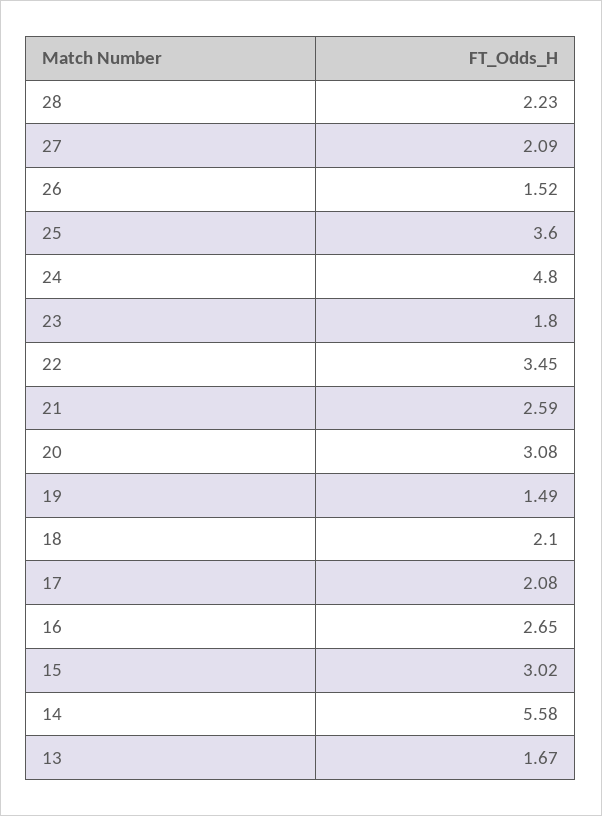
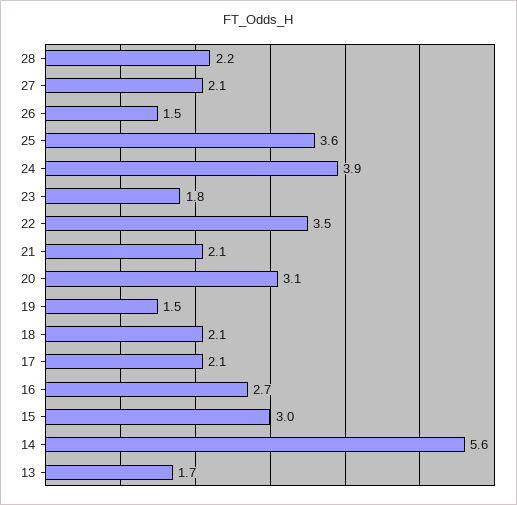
  {
    "28": 2.23,
    "27": 2.09,
    "26": 1.52,
    "25": 3.6,
-   "24": 4.8,
+   "24": 3.9,
    "23": 1.8,
    "22": 3.45,
-   "21": 2.59,
+   "21": 2.1,
    "20": 3.08,
    "19": 1.49,
    "18": 2.1,
    "17": 2.08,
    "16": 2.65,
    "15": 3.02,
    "14": 5.58,
    "13": 1.67
  }

